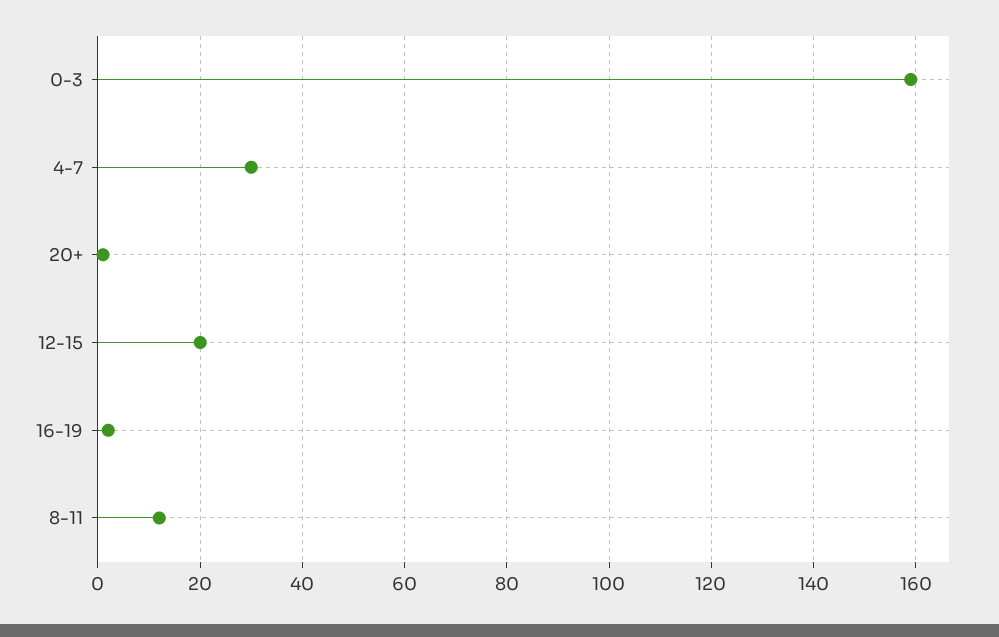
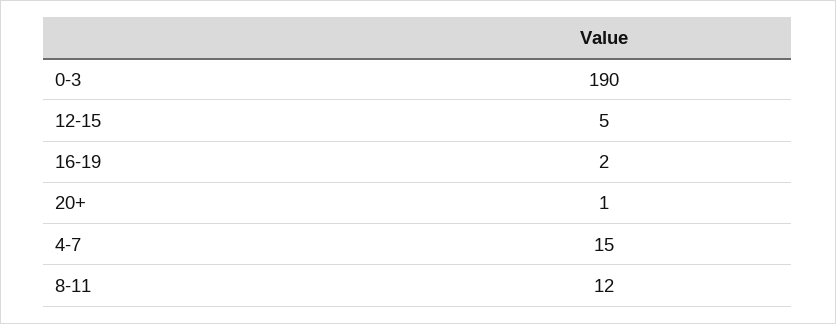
  {
-   "0-3": 160,
+   "0-3": 190,
-   "4-7": 30,
+   "4-7": 15,
    "20+": 1,
-   "12-15": 20,
+   "12-15": 5,
    "16-19": 2,
    "8-11": 12
  }

